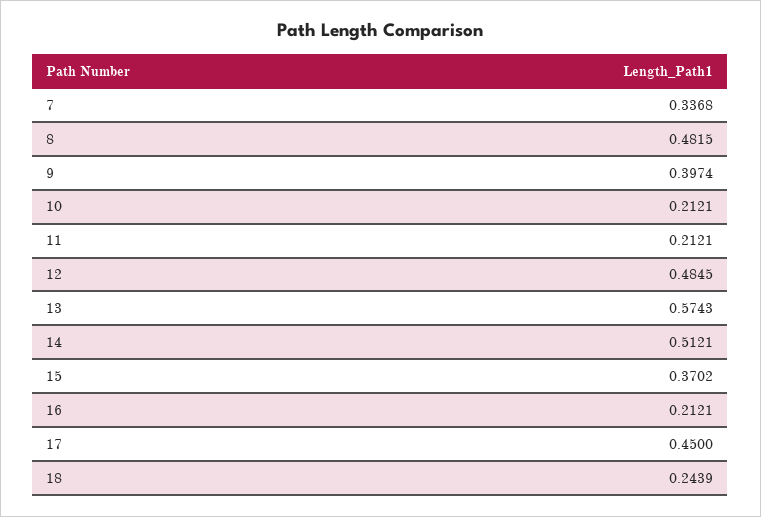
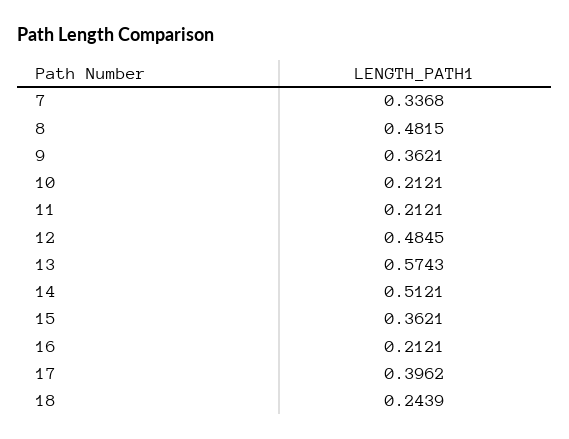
  {
    "7": 0.3368,
    "8": 0.4815,
-   "9": 0.3974,
+   "9": 0.3621,
    "10": 0.2121,
    "11": 0.2121,
    "12": 0.4845,
    "13": 0.5743,
    "14": 0.5121,
-   "15": 0.3702,
+   "15": 0.3621,
    "16": 0.2121,
-   "17": 0.45,
+   "17": 0.3962,
    "18": 0.2439
  }

